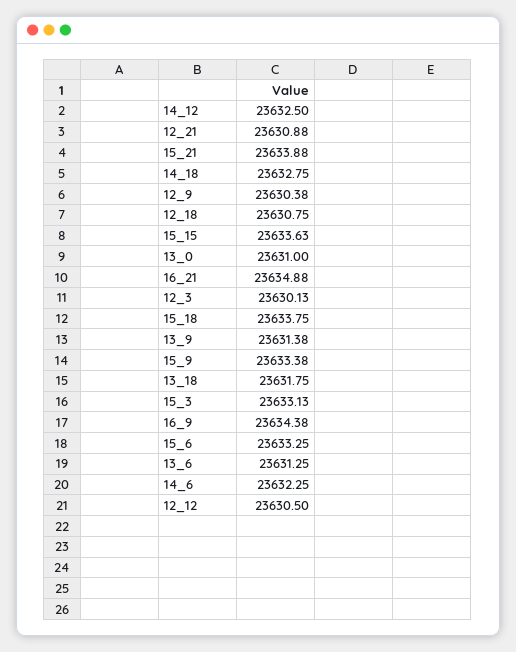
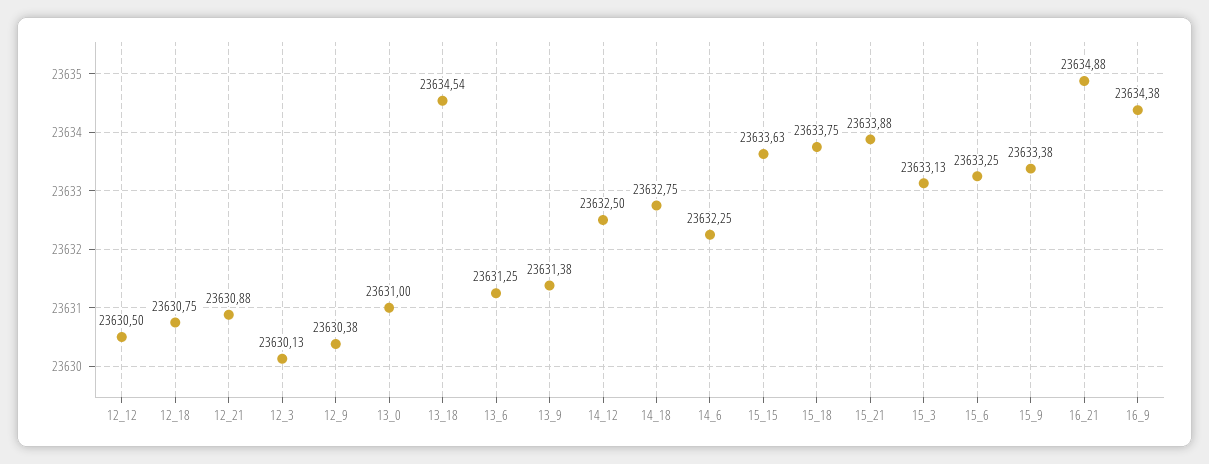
  {
    "14_12": 23632.5,
    "12_21": 23630.88,
    "15_21": 23633.88,
    "14_18": 23632.75,
    "12_9": 23630.38,
    "12_18": 23630.75,
    "15_15": 23633.63,
    "13_0": 23631,
    "16_21": 23634.88,
    "12_3": 23630.13,
    "15_18": 23633.75,
    "13_9": 23631.38,
    "15_9": 23633.38,
-   "13_18": 23631.75,
+   "13_18": 23634.54,
    "15_3": 23633.13,
    "16_9": 23634.38,
    "15_6": 23633.25,
    "13_6": 23631.25,
    "14_6": 23632.25,
    "12_12": 23630.5
  }

